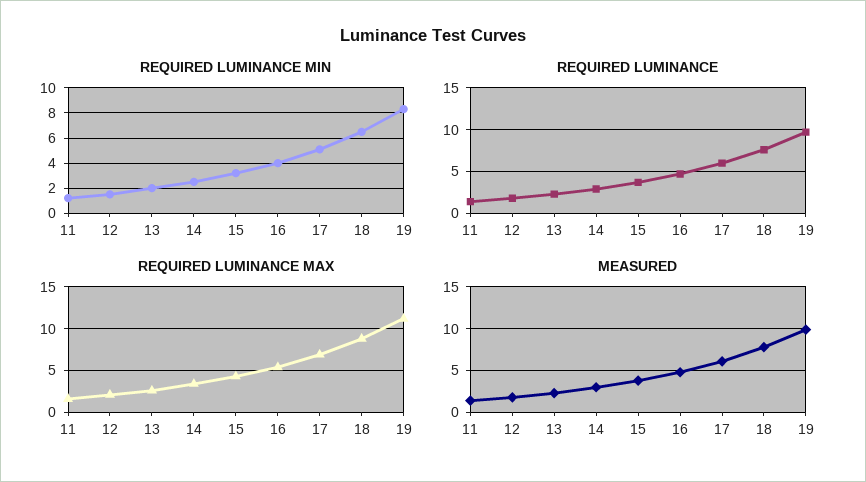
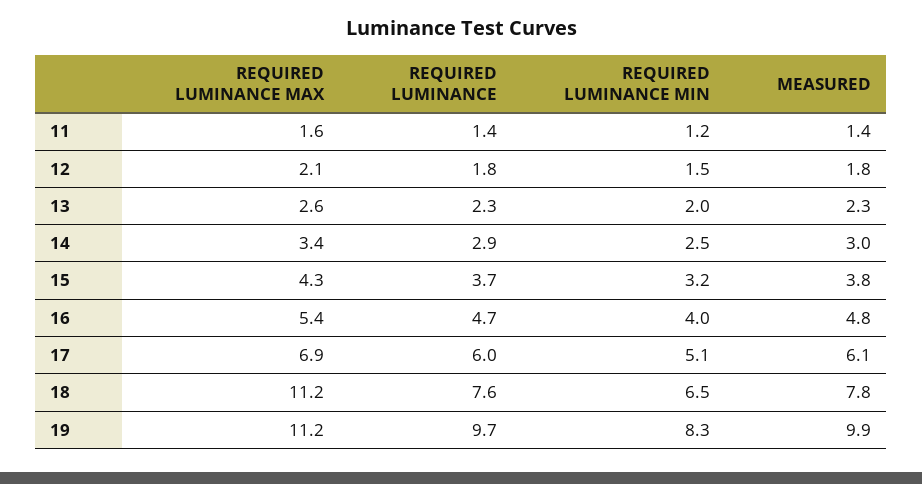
  {
    "REQUIRED LUMINANCE MIN": {
      "11": 1.2,
      "12": 1.5,
      "13": 2,
      "14": 2.5,
      "15": 3.2,
      "16": 4,
      "17": 5.1,
      "18": 6.5,
      "19": 8.3
    },
    "REQUIRED LUMINANCE": {
      "11": 1.4,
      "12": 1.8,
      "13": 2.3,
      "14": 2.9,
      "15": 3.7,
      "16": 4.7,
      "17": 6,
      "18": 7.6,
      "19": 9.7
    },
    "REQUIRED LUMINANCE MAX": {
      "11": 1.6,
      "12": 2.1,
      "13": 2.6,
      "14": 3.4,
      "15": 4.3,
      "16": 5.4,
      "17": 6.9,
-     "18": 9,
+     "18": 11.2,
      "19": 11.2
    },
    "MEASURED": {
      "11": 1.4,
      "12": 1.8,
      "13": 2.3,
      "14": 3,
      "15": 3.8,
      "16": 4.8,
      "17": 6.1,
      "18": 7.8,
      "19": 9.9
    }
  }

